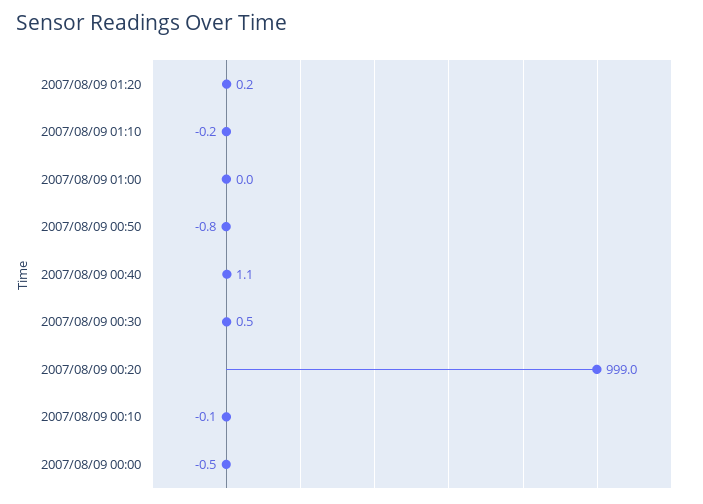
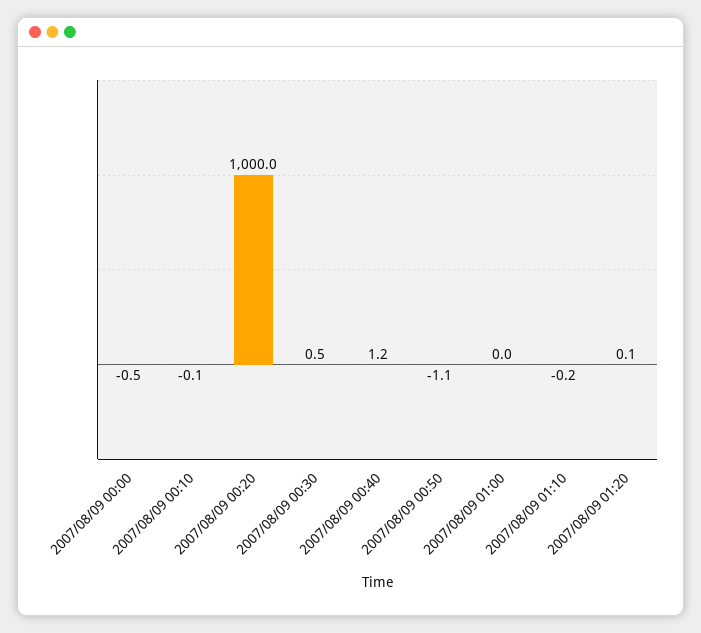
  {
-   "2007/08/09 01:20": 0.2,
+   "2007/08/09 01:20": 0.1,
    "2007/08/09 01:10": -0.2,
    "2007/08/09 01:00": 0,
-   "2007/08/09 00:50": -0.8,
+   "2007/08/09 00:50": -1.1,
-   "2007/08/09 00:40": 1.1,
+   "2007/08/09 00:40": 1.2,
    "2007/08/09 00:30": 0.5,
-   "2007/08/09 00:20": 999,
+   "2007/08/09 00:20": 1000,
    "2007/08/09 00:10": -0.1,
    "2007/08/09 00:00": -0.5
  }

